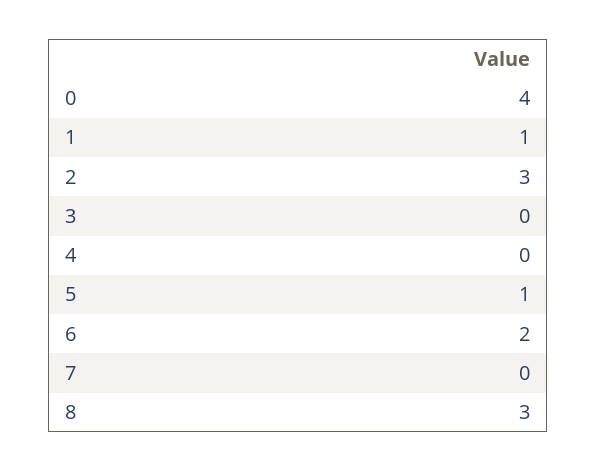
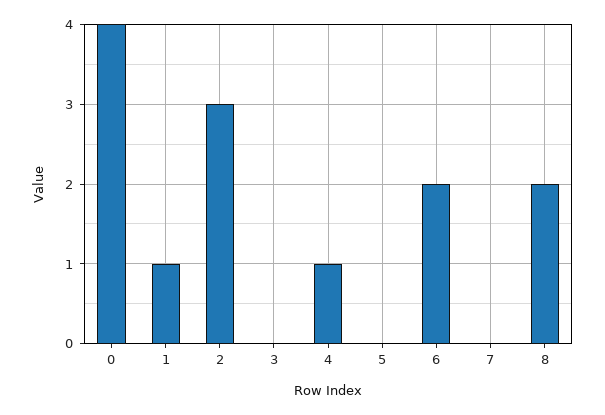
  {
    "0": 4,
    "1": 1,
    "2": 3,
    "3": 0,
-   "4": 0,
+   "4": 1,
-   "5": 1,
+   "5": 0,
    "6": 2,
    "7": 0,
-   "8": 3
+   "8": 2
  }

